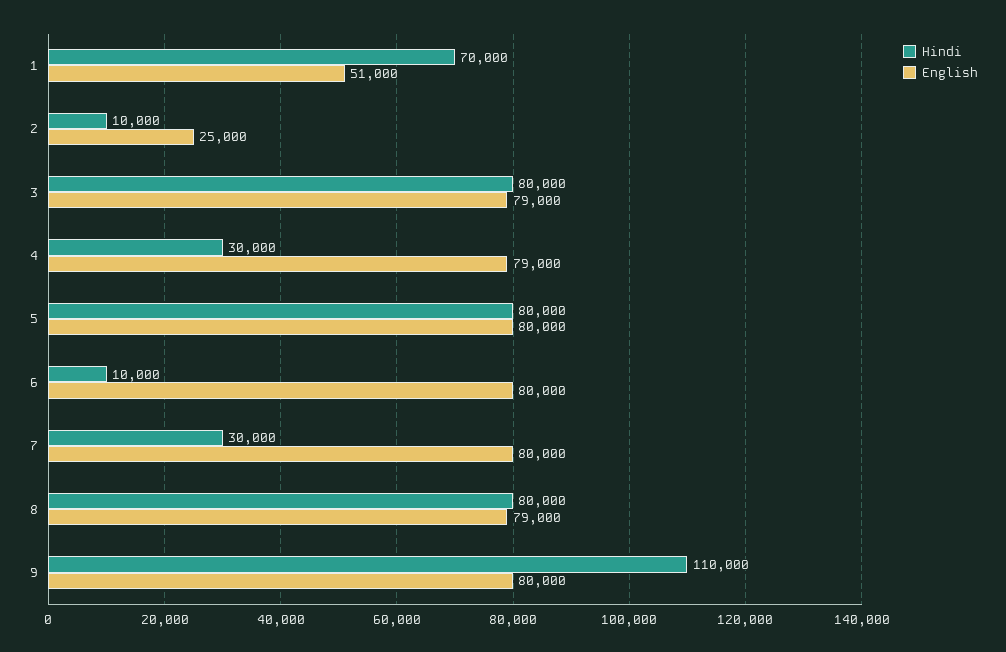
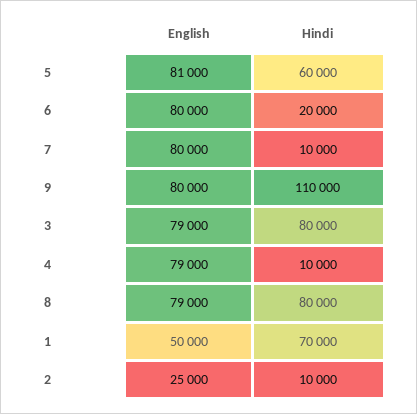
  {
    "Hindi": {
      "1": 70000,
      "2": 10000,
      "3": 80000,
-     "4": 30000,
+     "4": 10000,
-     "5": 80000,
+     "5": 60000,
-     "6": 10000,
+     "6": 20000,
-     "7": 30000,
+     "7": 10000,
      "8": 80000,
      "9": 110000
    },
    "English": {
-     "1": 51000,
+     "1": 50000,
      "2": 25000,
      "3": 79000,
      "4": 79000,
-     "5": 80000,
+     "5": 81000,
      "6": 80000,
      "7": 80000,
      "8": 79000,
      "9": 80000
    }
  }

